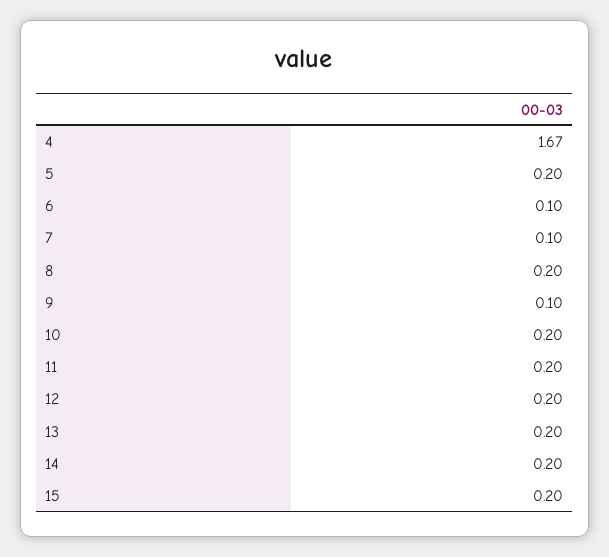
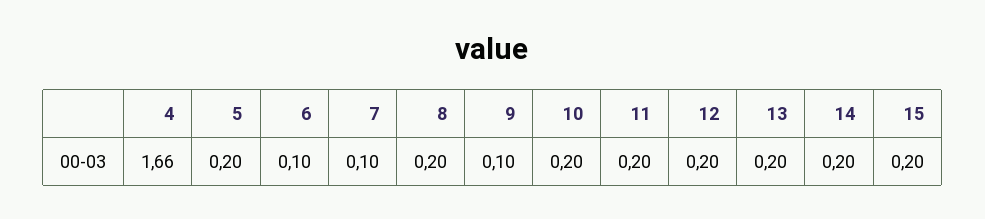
  {
-   "4": 1.67,
+   "4": 1.66,
    "5": 0.2,
    "6": 0.1,
    "7": 0.1,
    "8": 0.2,
    "9": 0.1,
    "10": 0.2,
    "11": 0.2,
    "12": 0.2,
    "13": 0.2,
    "14": 0.2,
    "15": 0.2
  }

